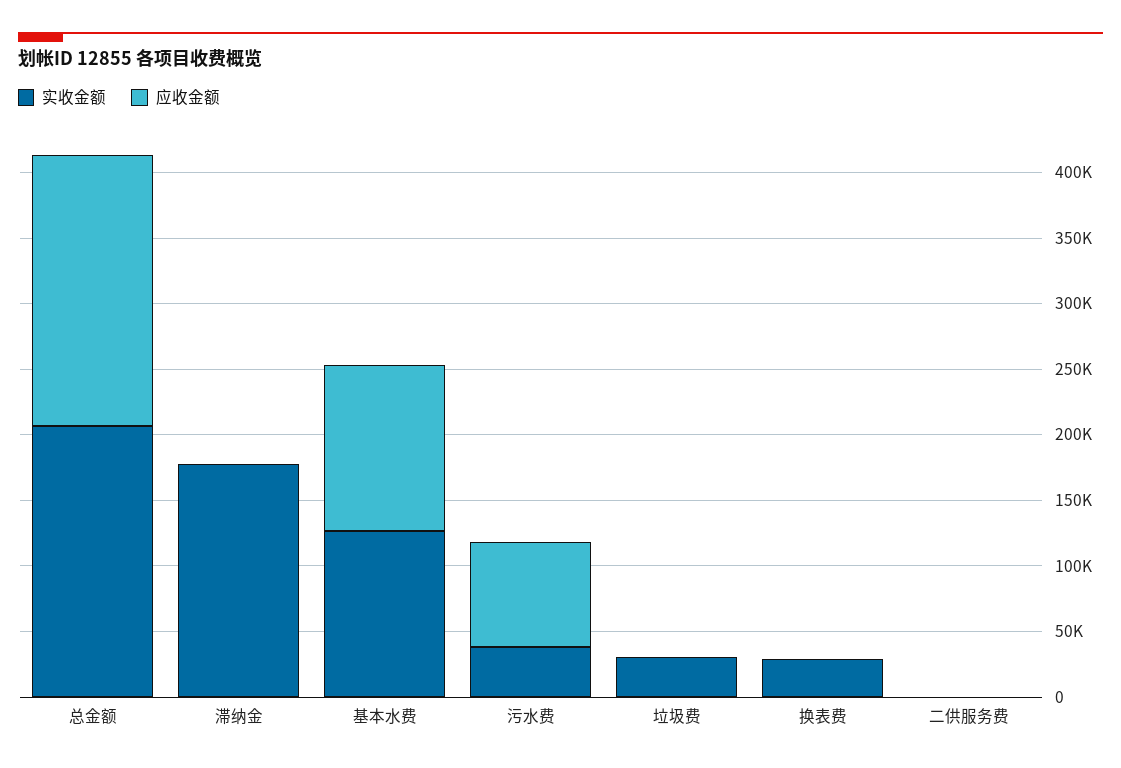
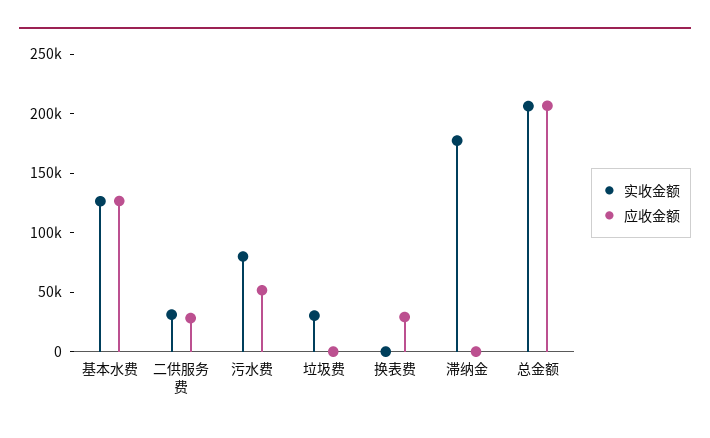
  {
    "实收金额": {
      "总金额": 210000,
      "滞纳金": 180000,
      "基本水费": 130000,
-     "污水费": 40000,
+     "污水费": 80000,
      "垃圾费": 30000,
-     "换表费": 30000,
+     "换表费": 0,
-     "二供服务费": 0
+     "二供服务费": 30000
    },
    "应收金额": {
      "总金额": 210000,
      "滞纳金": 0,
      "基本水费": 130000,
-     "污水费": 80000,
+     "污水费": 50000,
      "垃圾费": 0,
-     "换表费": 0,
+     "换表费": 30000,
-     "二供服务费": 0
+     "二供服务费": 30000
    }
  }

